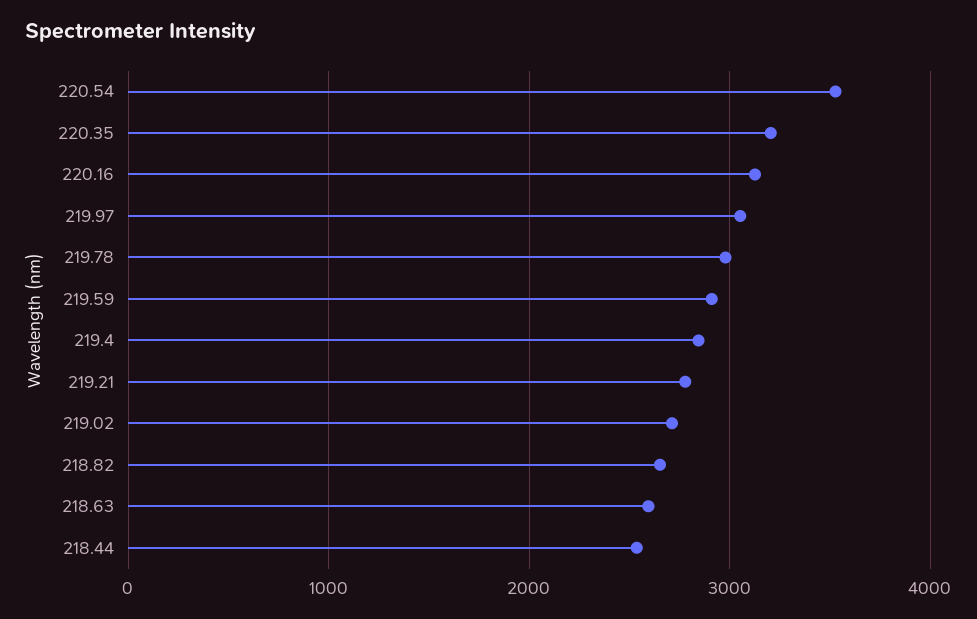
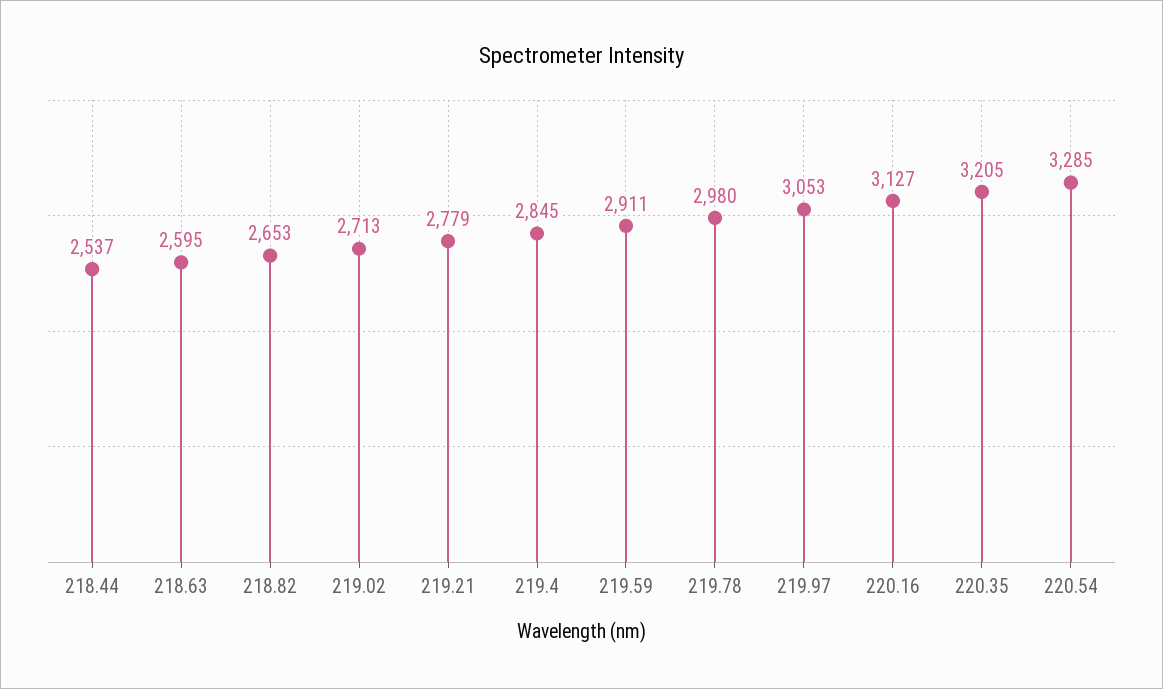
  {
-   "220.54": 3500,
+   "220.54": 3285,
    "220.35": 3205,
    "220.16": 3127,
    "219.97": 3053,
    "219.78": 2980,
    "219.59": 2911,
    "219.4": 2845,
    "219.21": 2779,
    "219.02": 2713,
    "218.82": 2653,
    "218.63": 2595,
    "218.44": 2537
  }

